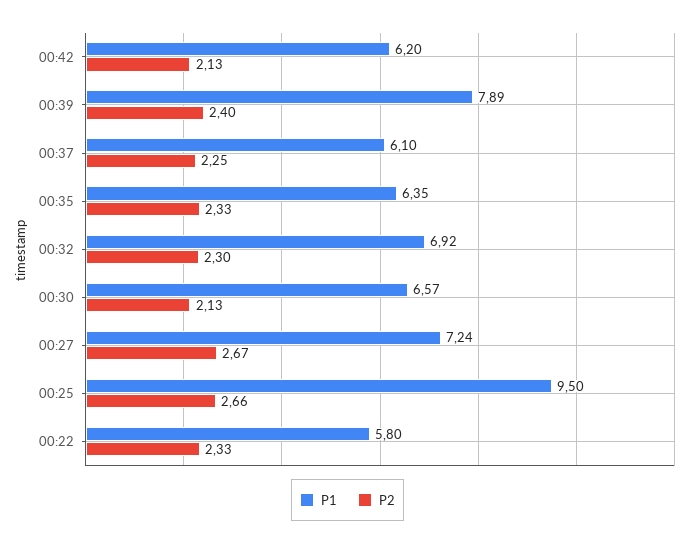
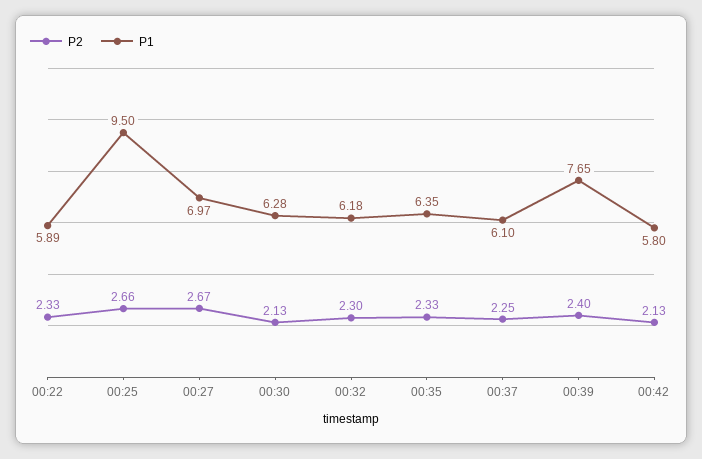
  {
    "P1": {
-     "00:42": 6.2,
+     "00:42": 5.8,
-     "00:39": 7.89,
+     "00:39": 7.65,
      "00:37": 6.1,
      "00:35": 6.35,
-     "00:32": 6.92,
+     "00:32": 6.18,
-     "00:30": 6.57,
+     "00:30": 6.28,
-     "00:27": 7.24,
+     "00:27": 6.97,
      "00:25": 9.5,
-     "00:22": 5.8
+     "00:22": 5.89
    },
    "P2": {
      "00:42": 2.13,
      "00:39": 2.4,
      "00:37": 2.25,
      "00:35": 2.33,
      "00:32": 2.3,
      "00:30": 2.13,
      "00:27": 2.67,
      "00:25": 2.66,
      "00:22": 2.33
    }
  }

